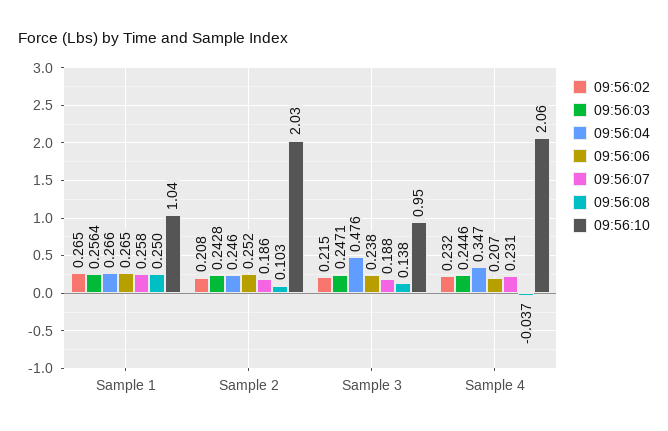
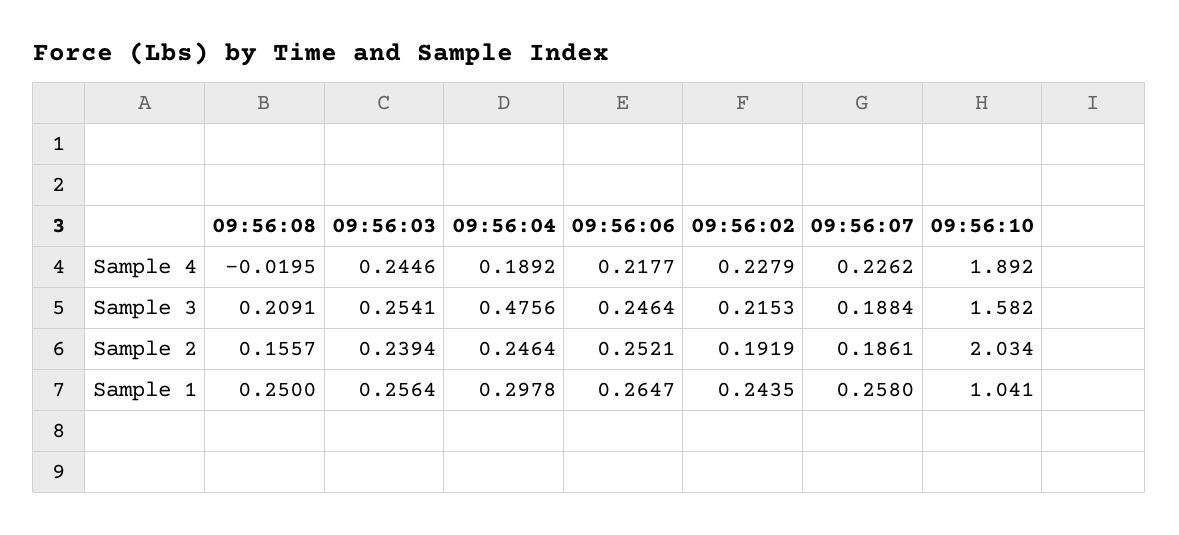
  {
    "09:56:02": {
-     "Sample 1": 0.265,
+     "Sample 1": 0.2435,
-     "Sample 2": 0.208,
+     "Sample 2": 0.1919,
      "Sample 3": 0.2153,
-     "Sample 4": 0.232
+     "Sample 4": 0.2279
    },
    "09:56:03": {
      "Sample 1": 0.2564,
-     "Sample 2": 0.2428,
+     "Sample 2": 0.2394,
-     "Sample 3": 0.2471,
+     "Sample 3": 0.2541,
      "Sample 4": 0.2446
    },
    "09:56:04": {
-     "Sample 1": 0.266,
+     "Sample 1": 0.2978,
      "Sample 2": 0.2464,
      "Sample 3": 0.4756,
-     "Sample 4": 0.347
+     "Sample 4": 0.1892
    },
    "09:56:06": {
      "Sample 1": 0.2647,
      "Sample 2": 0.2521,
-     "Sample 3": 0.238,
+     "Sample 3": 0.2464,
-     "Sample 4": 0.207
+     "Sample 4": 0.2177
    },
    "09:56:07": {
      "Sample 1": 0.258,
      "Sample 2": 0.1861,
      "Sample 3": 0.1884,
-     "Sample 4": 0.231
+     "Sample 4": 0.2262
    },
    "09:56:08": {
      "Sample 1": 0.25,
-     "Sample 2": 0.103,
+     "Sample 2": 0.1557,
-     "Sample 3": 0.138,
+     "Sample 3": 0.2091,
-     "Sample 4": -0.037
+     "Sample 4": -0.0195
    },
    "09:56:10": {
      "Sample 1": 1.041,
      "Sample 2": 2.034,
-     "Sample 3": 0.95,
+     "Sample 3": 1.582,
-     "Sample 4": 2.06
+     "Sample 4": 1.892
    }
  }

